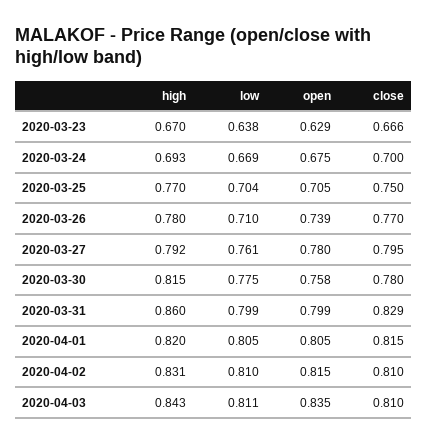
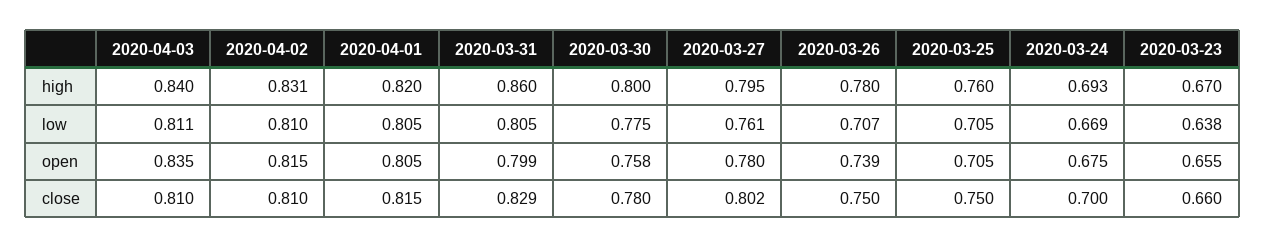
  {
    "high": {
      "2020-03-23": 0.67,
      "2020-03-24": 0.693,
-     "2020-03-25": 0.77,
+     "2020-03-25": 0.76,
      "2020-03-26": 0.78,
-     "2020-03-27": 0.792,
+     "2020-03-27": 0.795,
-     "2020-03-30": 0.815,
+     "2020-03-30": 0.8,
      "2020-03-31": 0.86,
      "2020-04-01": 0.82,
      "2020-04-02": 0.831,
-     "2020-04-03": 0.843
+     "2020-04-03": 0.84
    },
    "low": {
      "2020-03-23": 0.638,
      "2020-03-24": 0.669,
-     "2020-03-25": 0.704,
+     "2020-03-25": 0.705,
-     "2020-03-26": 0.71,
+     "2020-03-26": 0.707,
      "2020-03-27": 0.761,
      "2020-03-30": 0.775,
-     "2020-03-31": 0.799,
+     "2020-03-31": 0.805,
      "2020-04-01": 0.805,
      "2020-04-02": 0.81,
      "2020-04-03": 0.811
    },
    "open": {
-     "2020-03-23": 0.629,
+     "2020-03-23": 0.655,
      "2020-03-24": 0.675,
      "2020-03-25": 0.705,
      "2020-03-26": 0.739,
      "2020-03-27": 0.78,
      "2020-03-30": 0.758,
      "2020-03-31": 0.799,
      "2020-04-01": 0.805,
      "2020-04-02": 0.815,
      "2020-04-03": 0.835
    },
    "close": {
-     "2020-03-23": 0.666,
+     "2020-03-23": 0.66,
      "2020-03-24": 0.7,
      "2020-03-25": 0.75,
-     "2020-03-26": 0.77,
+     "2020-03-26": 0.75,
-     "2020-03-27": 0.795,
+     "2020-03-27": 0.802,
      "2020-03-30": 0.78,
      "2020-03-31": 0.829,
      "2020-04-01": 0.815,
      "2020-04-02": 0.81,
      "2020-04-03": 0.81
    }
  }

